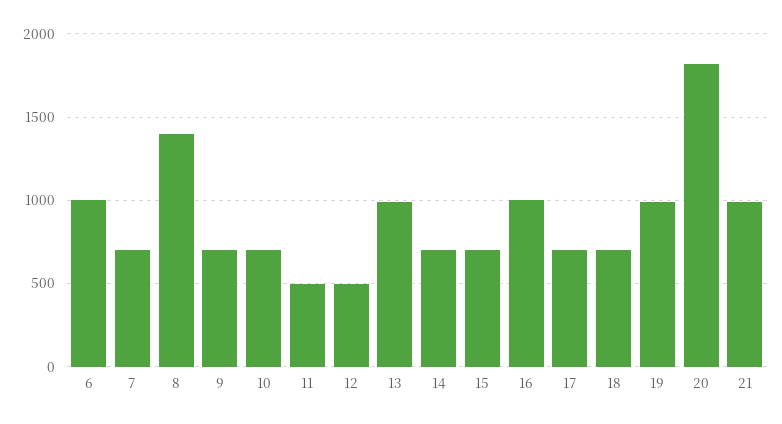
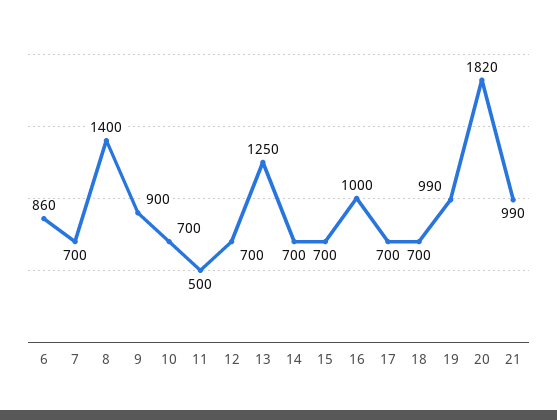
  {
-   "6": 1000,
+   "6": 860,
    "7": 700,
    "8": 1400,
-   "9": 700,
+   "9": 900,
    "10": 700,
    "11": 500,
-   "12": 500,
+   "12": 700,
-   "13": 1000,
+   "13": 1250,
    "14": 700,
    "15": 700,
    "16": 1000,
    "17": 700,
    "18": 700,
    "19": 990,
    "20": 1820,
    "21": 990
  }

